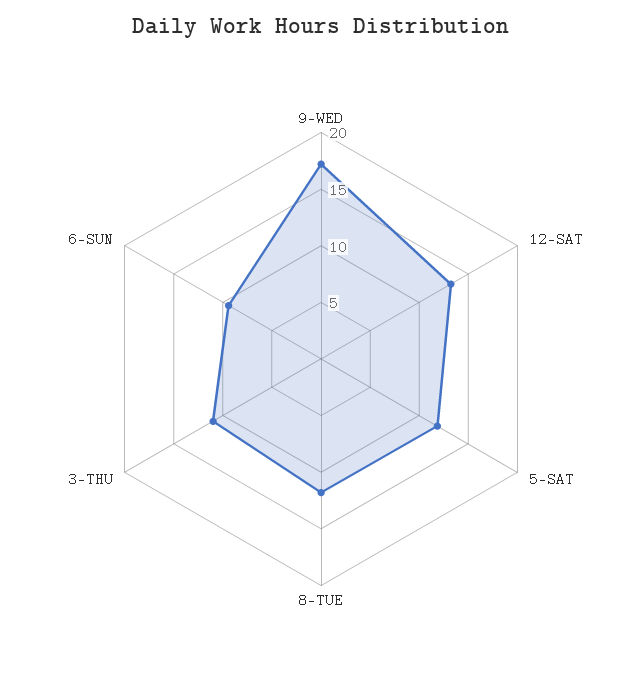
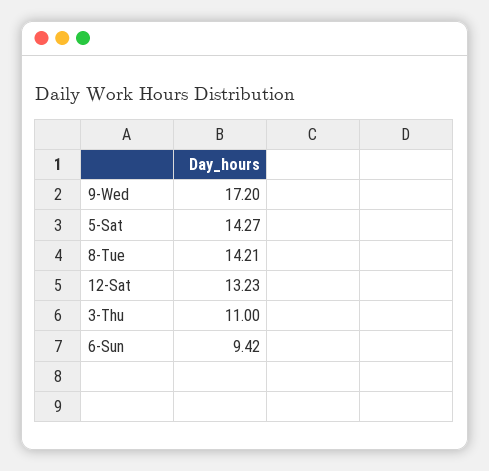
  {
    "9-WED": 17.2,
    "12-SAT": 13.23,
-   "5-SAT": 12,
+   "5-SAT": 14.27,
-   "8-TUE": 12,
+   "8-TUE": 14.21,
    "3-THU": 11,
    "6-SUN": 9.42
  }

